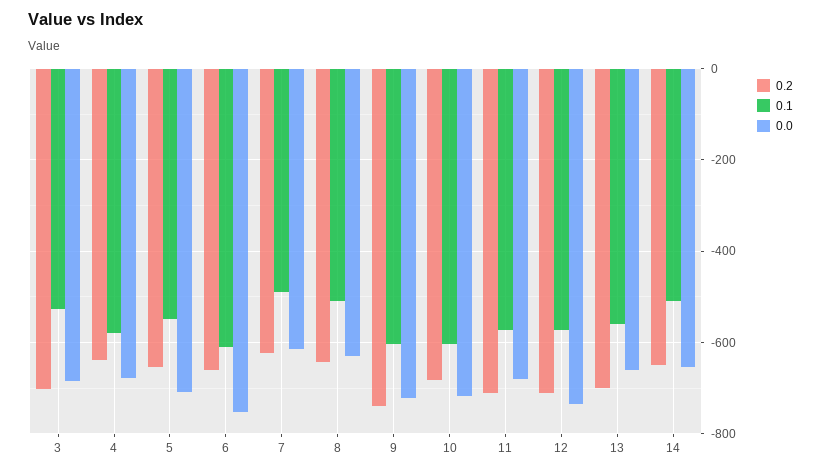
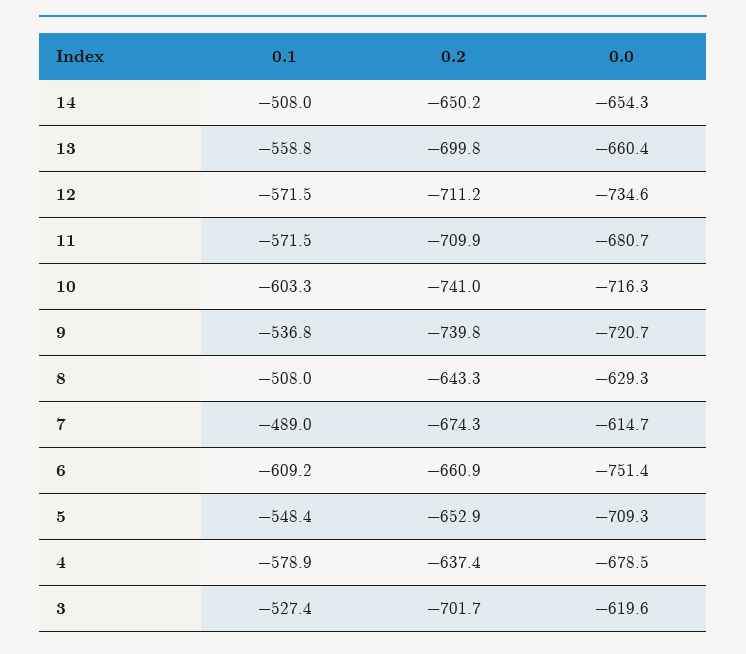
  {
    "0.2": {
      "3": -701.7,
      "4": -637.4,
      "5": -652.9,
      "6": -660.9,
-     "7": -620,
+     "7": -674.3,
      "8": -643.3,
      "9": -739.8,
-     "10": -680,
+     "10": -741,
      "11": -709.9,
      "12": -711.2,
      "13": -699.8,
      "14": -650.2
    },
    "0.1": {
      "3": -527.4,
      "4": -578.9,
      "5": -548.4,
      "6": -609.2,
      "7": -489,
      "8": -508,
-     "9": -600,
+     "9": -536.8,
      "10": -603.3,
      "11": -571.5,
      "12": -571.5,
      "13": -558.8,
      "14": -508
    },
    "0.0": {
-     "3": -680,
+     "3": -619.6,
      "4": -678.5,
      "5": -709.3,
      "6": -751.4,
      "7": -614.7,
      "8": -629.3,
      "9": -720.7,
      "10": -716.3,
      "11": -680.7,
      "12": -734.6,
      "13": -660.4,
      "14": -654.3
    }
  }

